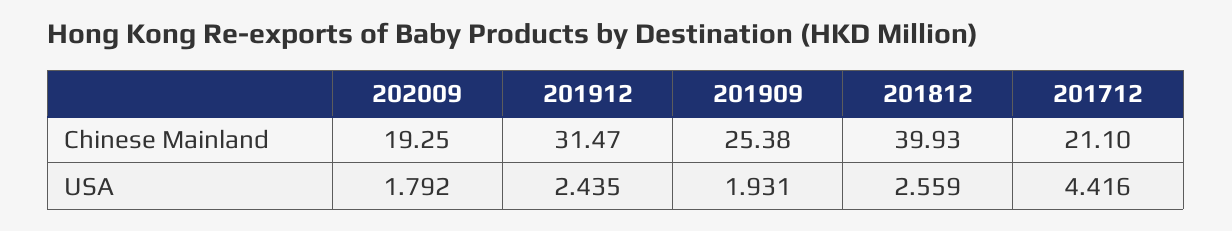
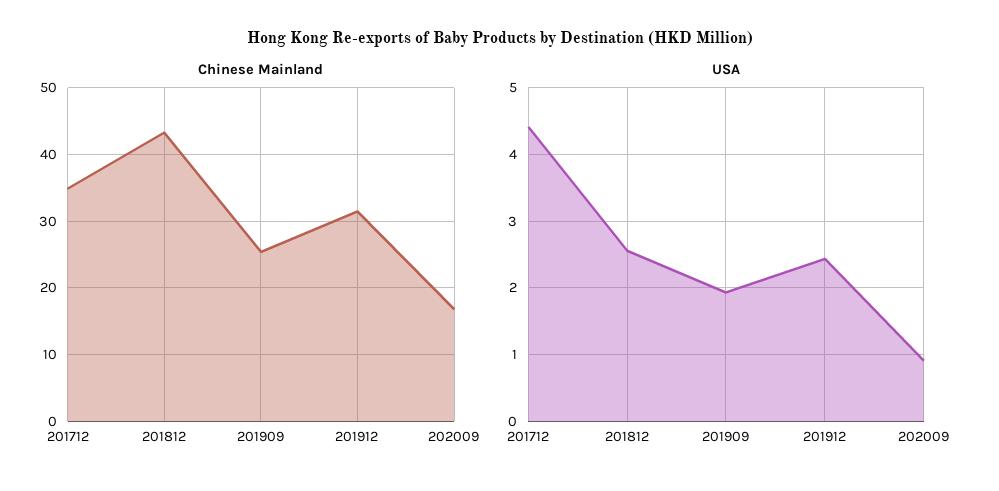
  {
    "Chinese Mainland": {
-     "202009": 19.25,
+     "202009": 17,
      "201912": 31.47,
      "201909": 25.38,
-     "201812": 39.93,
+     "201812": 43,
-     "201712": 21.1
+     "201712": 35
    },
    "USA": {
-     "202009": 1.792,
+     "202009": 0.9,
      "201912": 2.435,
      "201909": 1.931,
      "201812": 2.559,
      "201712": 4.416
    }
  }

